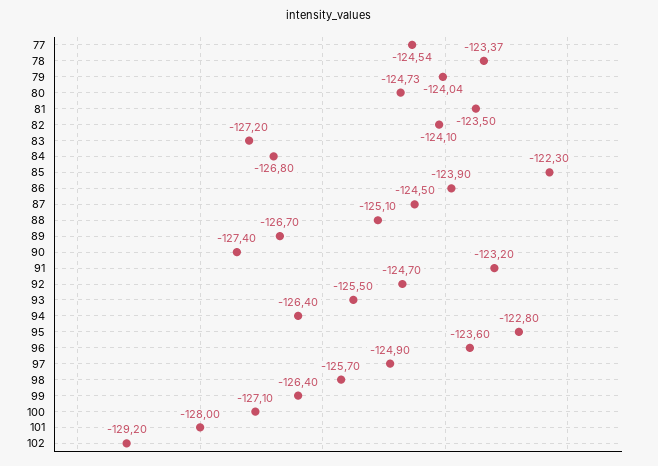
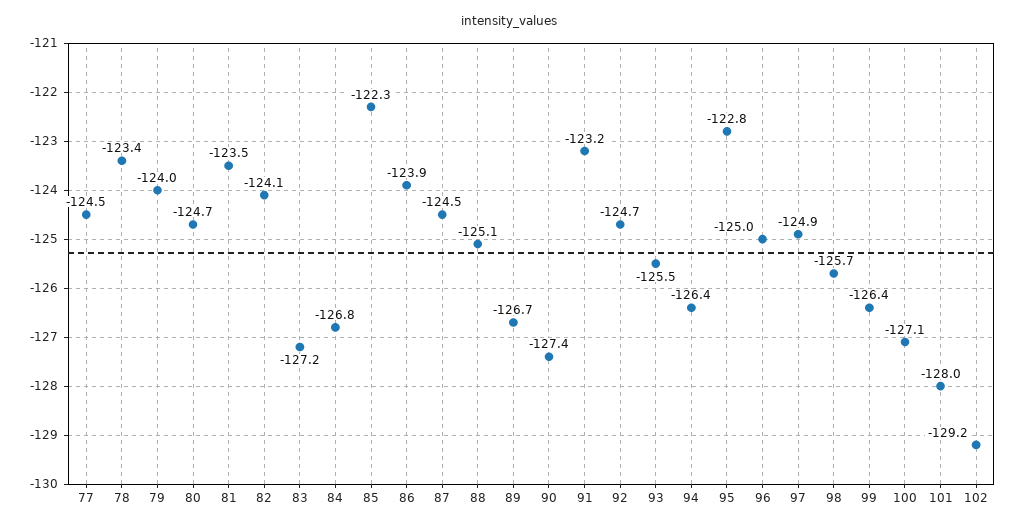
  {
    "77": -124.54,
    "78": -123.37,
    "79": -124.04,
    "80": -124.73,
    "81": -123.5,
    "82": -124.1,
    "83": -127.2,
    "84": -126.8,
    "85": -122.3,
    "86": -123.9,
    "87": -124.5,
    "88": -125.1,
    "89": -126.7,
    "90": -127.4,
    "91": -123.2,
    "92": -124.7,
    "93": -125.5,
    "94": -126.4,
    "95": -122.8,
-   "96": -123.6,
+   "96": -125,
    "97": -124.9,
    "98": -125.7,
    "99": -126.4,
    "100": -127.1,
    "101": -128,
    "102": -129.2
  }

